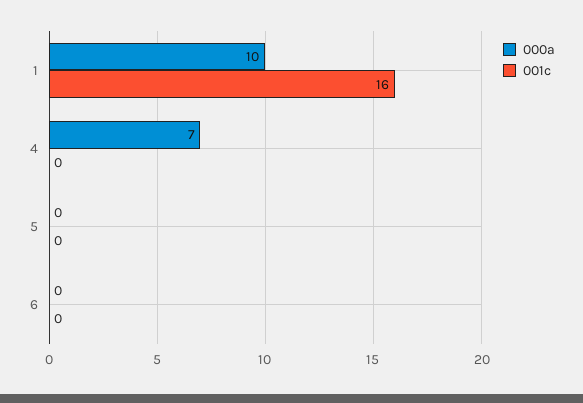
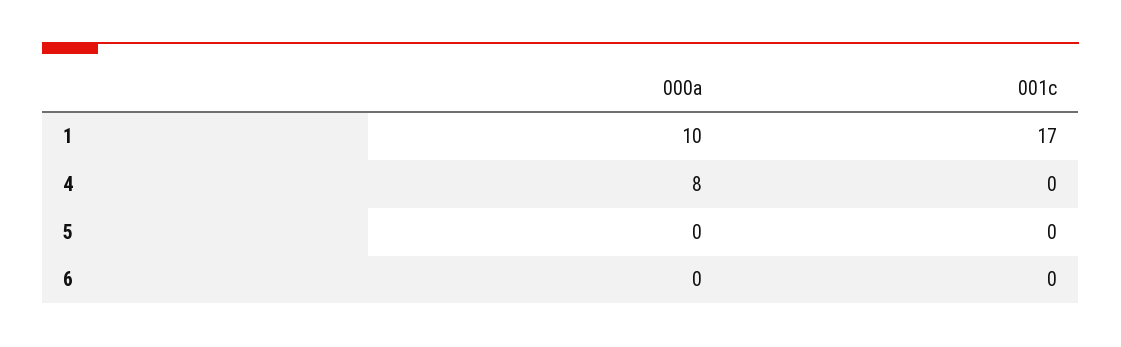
  {
    "000a": {
      "1": 10,
-     "4": 7,
+     "4": 8,
      "5": 0,
      "6": 0
    },
    "001c": {
-     "1": 16,
+     "1": 17,
      "4": 0,
      "5": 0,
      "6": 0
    }
  }

